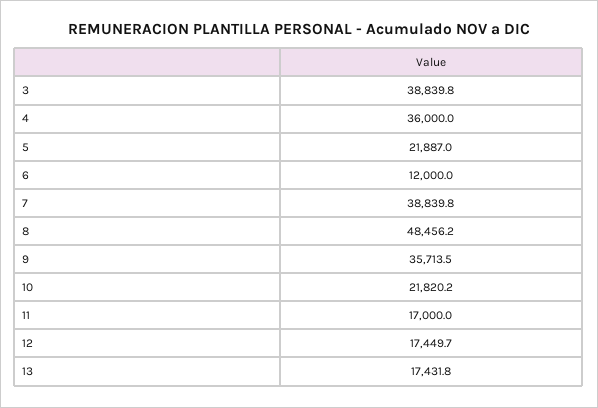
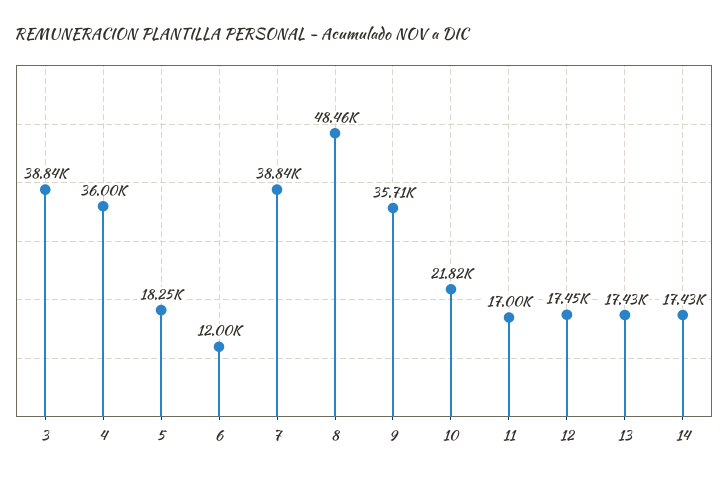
  {
    "3": 38839.8,
    "4": 36000,
-   "5": 21887,
+   "5": 18250,
    "6": 12000,
    "7": 38839.8,
    "8": 48456.2,
    "9": 35713.5,
    "10": 21820.2,
    "11": 17000,
    "12": 17449.7,
-   "13": 17431.8
+   "13": 17431.8,
+   "14": 17430
  }

